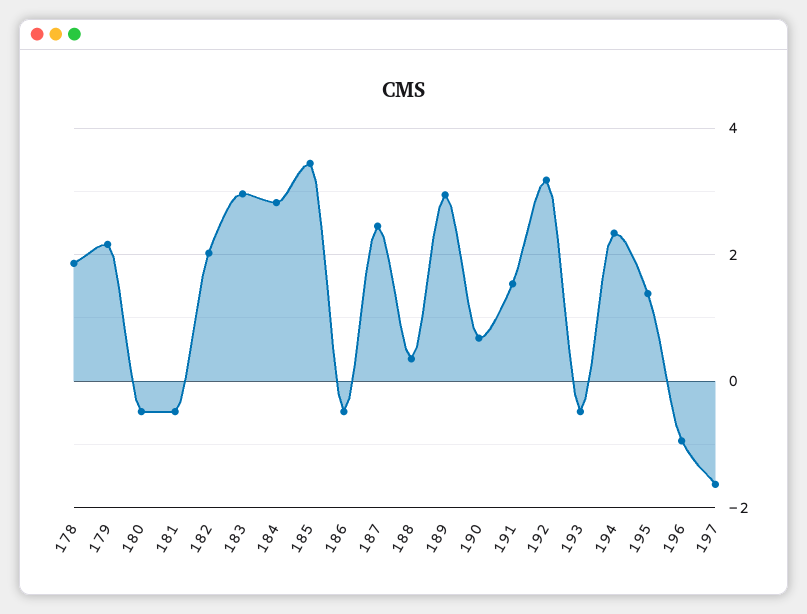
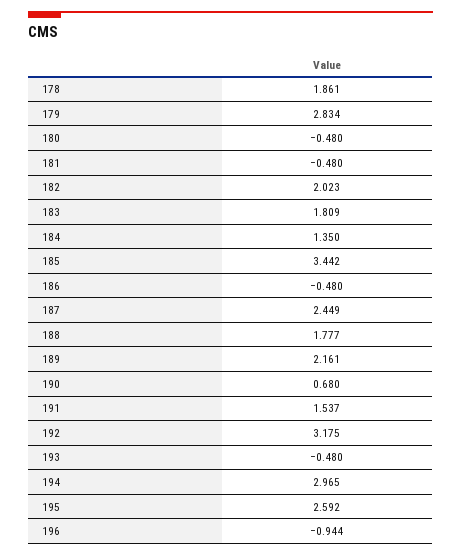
  {
    "178": 1.861,
-   "179": 2.2,
+   "179": 2.834,
    "180": -0.48,
    "181": -0.48,
    "182": 2.023,
-   "183": 3,
+   "183": 1.809,
-   "184": 2.8,
+   "184": 1.35,
    "185": 3.442,
    "186": -0.48,
    "187": 2.449,
-   "188": 0.4,
+   "188": 1.777,
-   "189": 3,
+   "189": 2.161,
    "190": 0.68,
    "191": 1.537,
    "192": 3.175,
    "193": -0.48,
-   "194": 2.4,
+   "194": 2.965,
-   "195": 1.4,
+   "195": 2.592,
-   "196": -0.944,
+   "196": -0.944
-   "197": -1.6
  }

